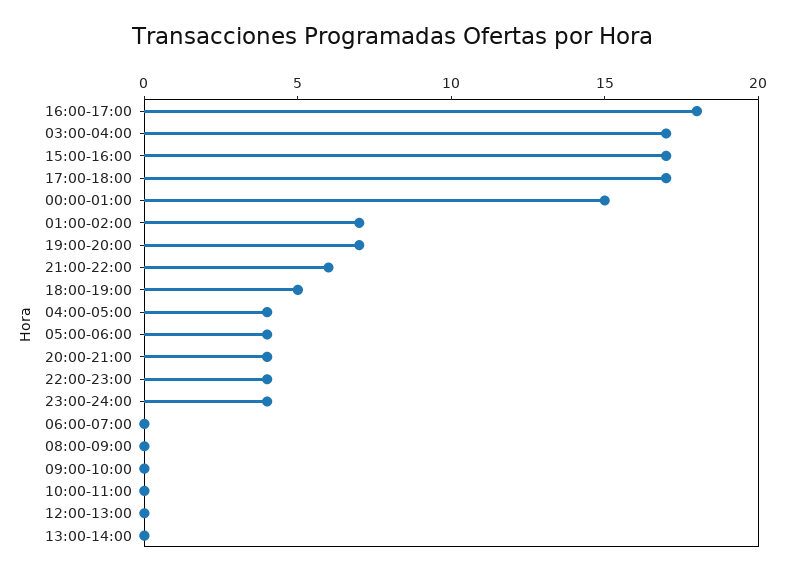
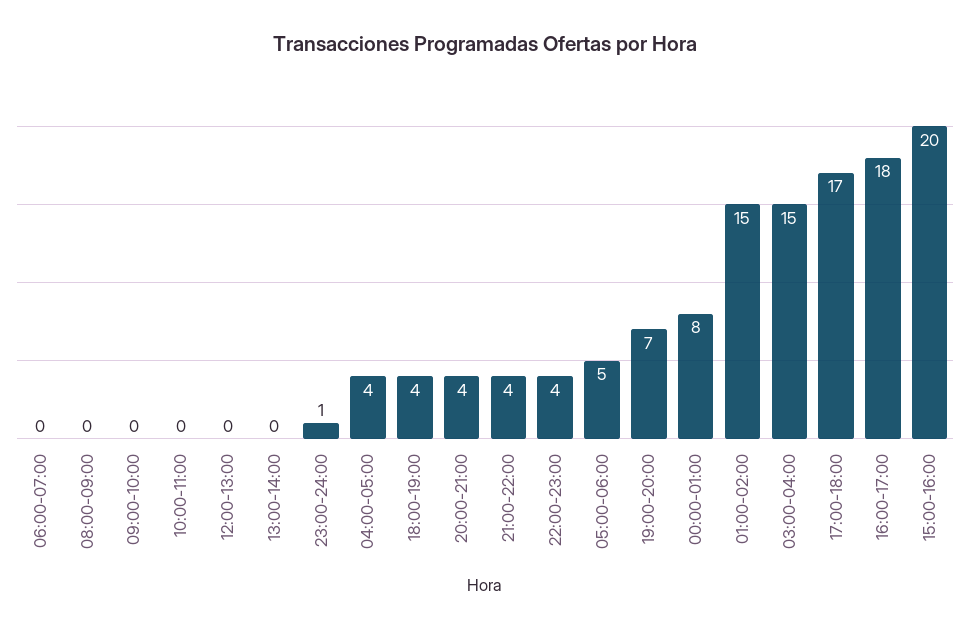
  {
    "16:00-17:00": 18,
-   "03:00-04:00": 17,
+   "03:00-04:00": 15,
-   "15:00-16:00": 17,
+   "15:00-16:00": 20,
    "17:00-18:00": 17,
-   "00:00-01:00": 15,
+   "00:00-01:00": 8,
-   "01:00-02:00": 7,
+   "01:00-02:00": 15,
    "19:00-20:00": 7,
-   "21:00-22:00": 6,
+   "21:00-22:00": 4,
-   "18:00-19:00": 5,
+   "18:00-19:00": 4,
    "04:00-05:00": 4,
-   "05:00-06:00": 4,
+   "05:00-06:00": 5,
    "20:00-21:00": 4,
    "22:00-23:00": 4,
-   "23:00-24:00": 4,
+   "23:00-24:00": 1,
    "06:00-07:00": 0,
    "08:00-09:00": 0,
    "09:00-10:00": 0,
    "10:00-11:00": 0,
    "12:00-13:00": 0,
    "13:00-14:00": 0
  }

